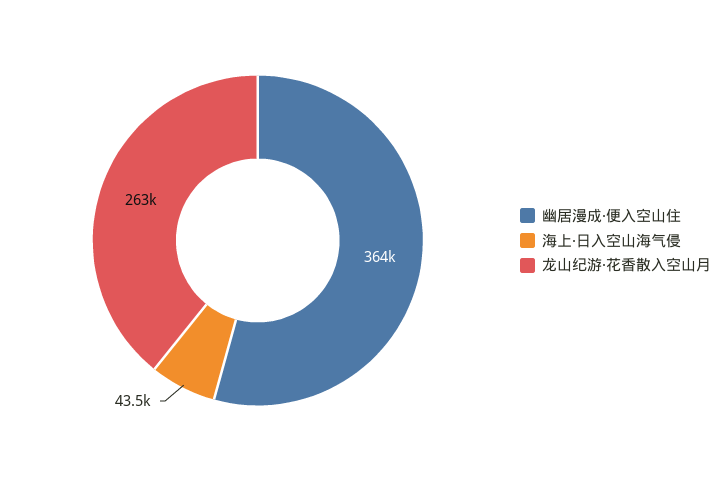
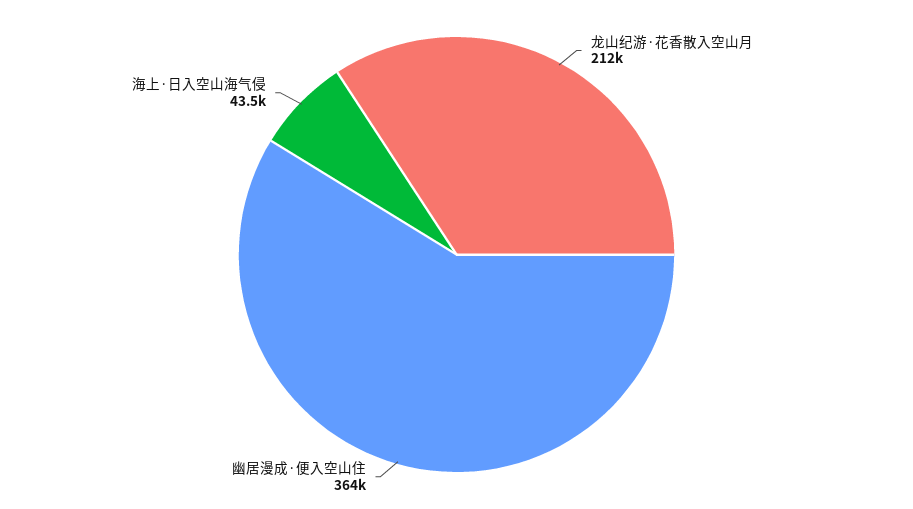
  {
    "幽居漫成·便入空山住": 364000,
    "海上·日入空山海气侵": 43500,
-   "龙山纪游·花香散入空山月": 263000
+   "龙山纪游·花香散入空山月": 212000
  }

